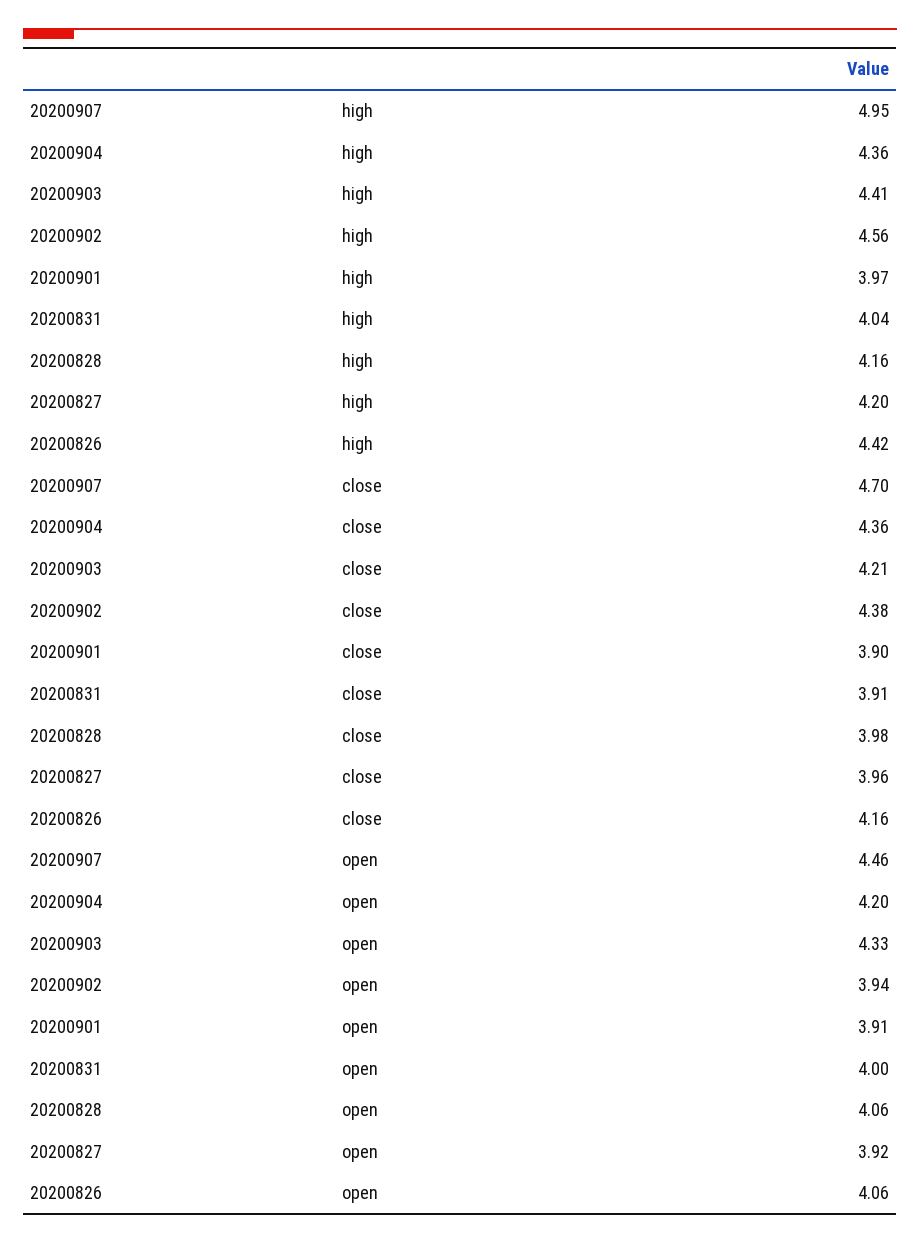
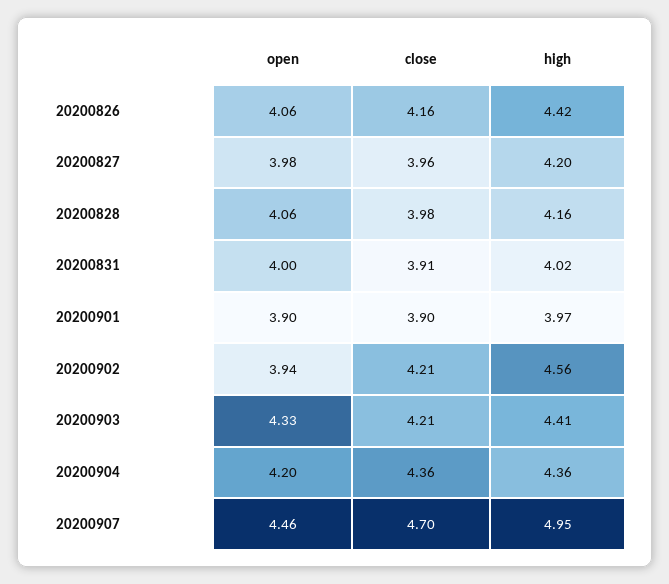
  {
    "20200907": {
      "high": 4.95,
      "close": 4.7,
      "open": 4.46
    },
    "20200904": {
      "high": 4.36,
      "close": 4.36,
      "open": 4.2
    },
    "20200903": {
      "high": 4.41,
      "close": 4.21,
      "open": 4.33
    },
    "20200902": {
      "high": 4.56,
-     "close": 4.38,
+     "close": 4.21,
      "open": 3.94
    },
    "20200901": {
      "high": 3.97,
      "close": 3.9,
-     "open": 3.91
+     "open": 3.9
    },
    "20200831": {
-     "high": 4.04,
+     "high": 4.02,
      "close": 3.91,
      "open": 4
    },
    "20200828": {
      "high": 4.16,
      "close": 3.98,
      "open": 4.06
    },
    "20200827": {
      "high": 4.2,
      "close": 3.96,
-     "open": 3.92
+     "open": 3.98
    },
    "20200826": {
      "high": 4.42,
      "close": 4.16,
      "open": 4.06
    }
  }

